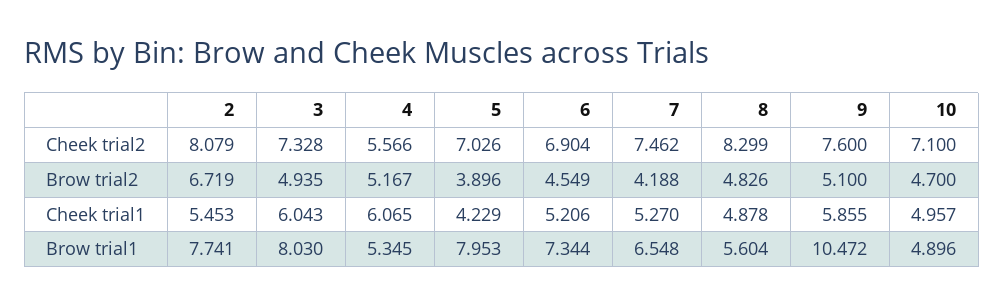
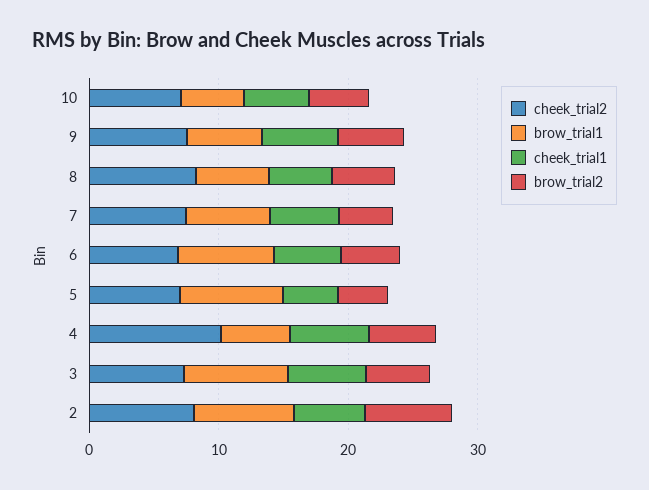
  {
    "Cheek trial2": {
      "2": 8.079,
      "3": 7.328,
-     "4": 5.566,
+     "4": 10,
      "5": 7.026,
      "6": 6.904,
      "7": 7.462,
      "8": 8.299,
      "9": 7.6,
      "10": 7.1
    },
    "Brow trial2": {
      "2": 6.719,
      "3": 4.935,
      "4": 5.167,
      "5": 3.896,
      "6": 4.549,
      "7": 4.188,
      "8": 4.826,
      "9": 5.1,
      "10": 4.7
    },
    "Cheek trial1": {
      "2": 5.453,
      "3": 6.043,
      "4": 6.065,
      "5": 4.229,
      "6": 5.206,
      "7": 5.27,
      "8": 4.878,
      "9": 5.855,
      "10": 4.957
    },
    "Brow trial1": {
      "2": 7.741,
      "3": 8.03,
      "4": 5.345,
      "5": 7.953,
      "6": 7.344,
      "7": 6.548,
      "8": 5.604,
-     "9": 10.472,
+     "9": 6,
      "10": 4.896
    }
  }

